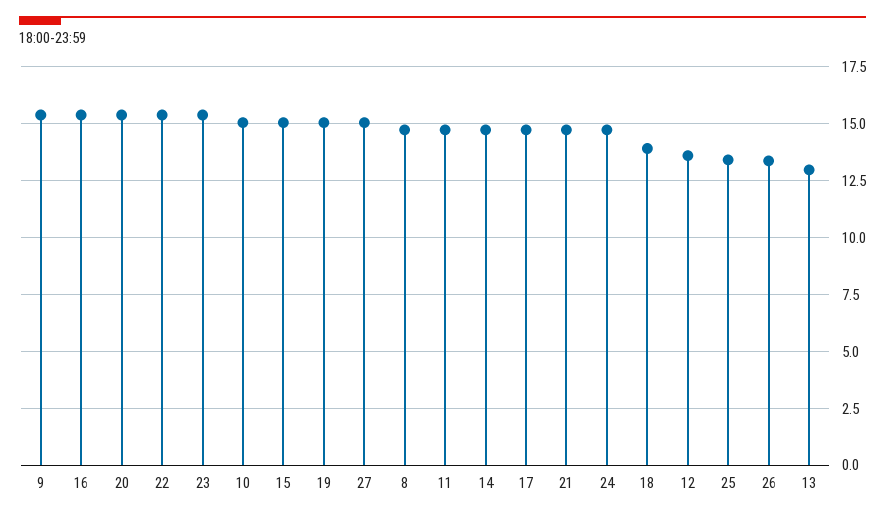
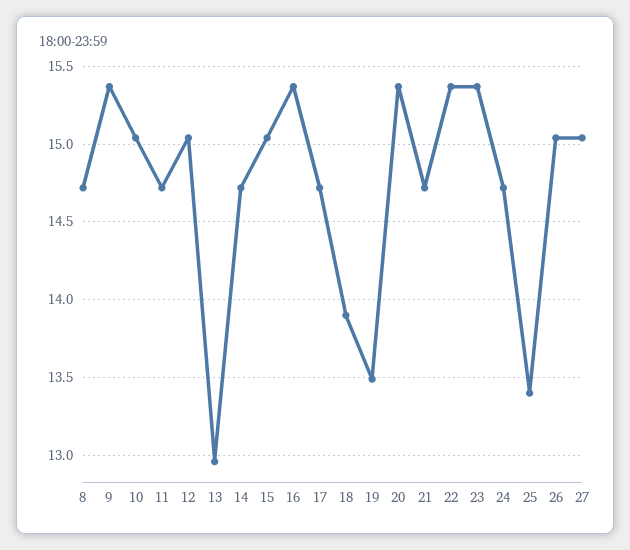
  {
    "9": 15.35,
    "16": 15.35,
    "20": 15.35,
    "22": 15.35,
    "23": 15.35,
    "10": 15.05,
    "15": 15.05,
-   "19": 15,
+   "19": 13.5,
    "27": 15.05,
    "8": 14.7,
    "11": 14.7,
    "14": 14.7,
    "17": 14.7,
    "21": 14.7,
    "24": 14.7,
    "18": 13.9,
-   "12": 13.5,
+   "12": 15.05,
    "25": 13.4,
-   "26": 13.5,
+   "26": 15.05,
    "13": 12.95
  }

